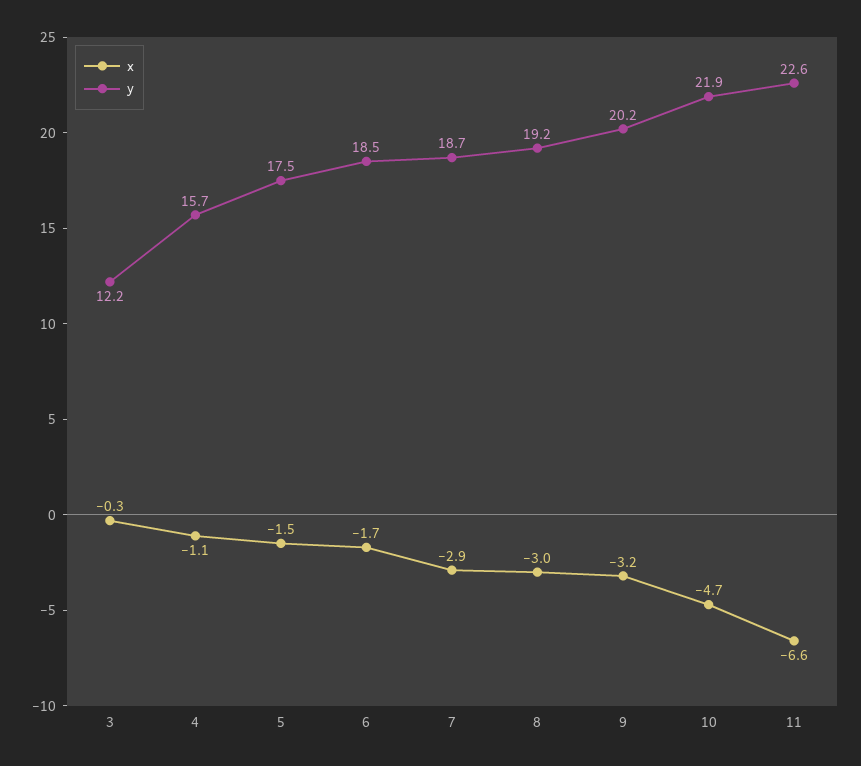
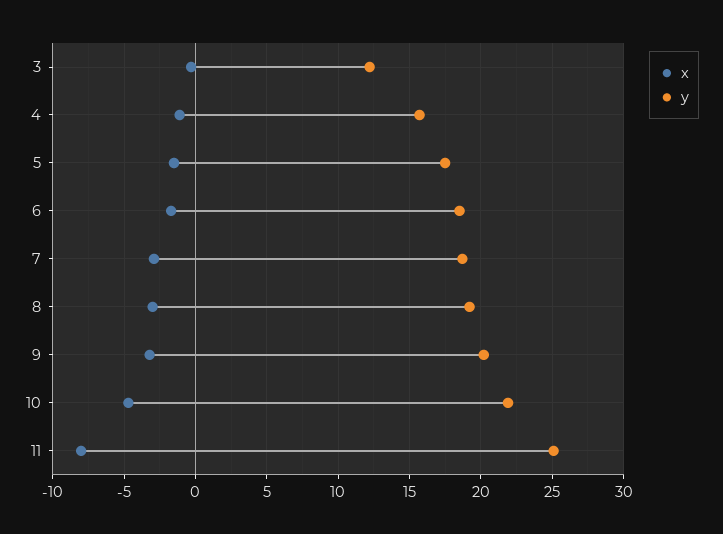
  {
    "x": {
      "3": -0.3,
      "4": -1.1,
      "5": -1.5,
      "6": -1.7,
      "7": -2.9,
      "8": -3,
      "9": -3.2,
      "10": -4.7,
-     "11": -6.6
+     "11": -8
    },
    "y": {
      "3": 12.2,
      "4": 15.7,
      "5": 17.5,
      "6": 18.5,
      "7": 18.7,
      "8": 19.2,
      "9": 20.2,
      "10": 21.9,
-     "11": 22.6
+     "11": 25
    }
  }

